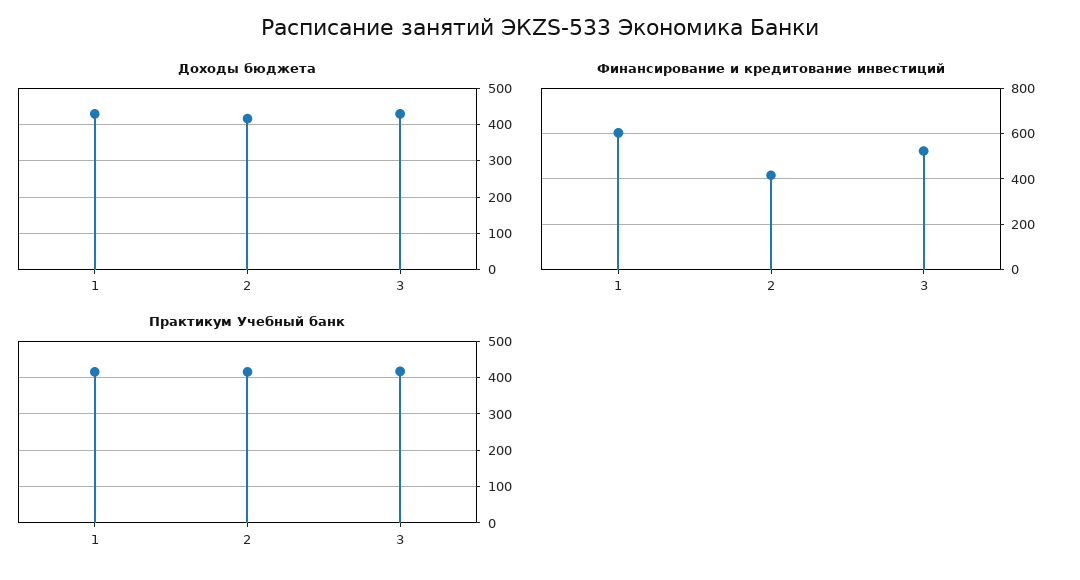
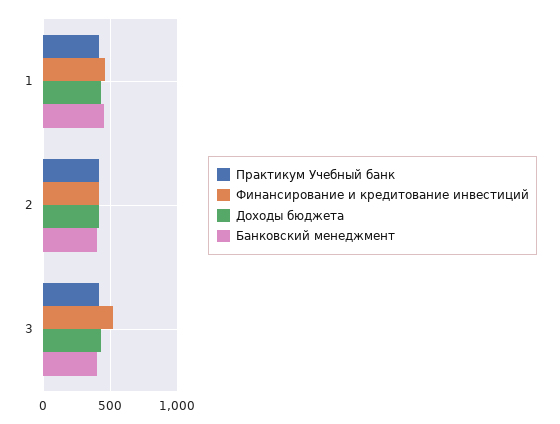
  {
    "Доходы бюджета": {
      "1": 420,
      "2": 420,
      "3": 420
    },
    "Финансирование и кредитование инвестиций": {
-     "1": 600,
+     "1": 450,
      "2": 400,
      "3": 500
    },
    "Практикум Учебный банк": {
      "1": 420,
      "2": 420,
      "3": 420
-   }
+   },
+   "Банковский менеджмент": {
+     "1": 450,
+     "2": 400,
+     "3": 400
+   }
  }

